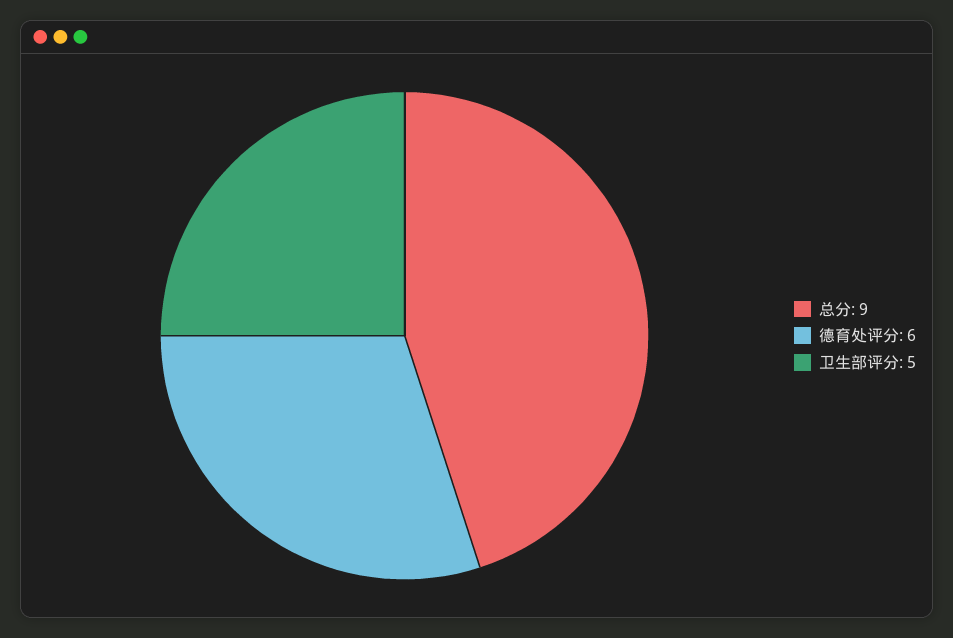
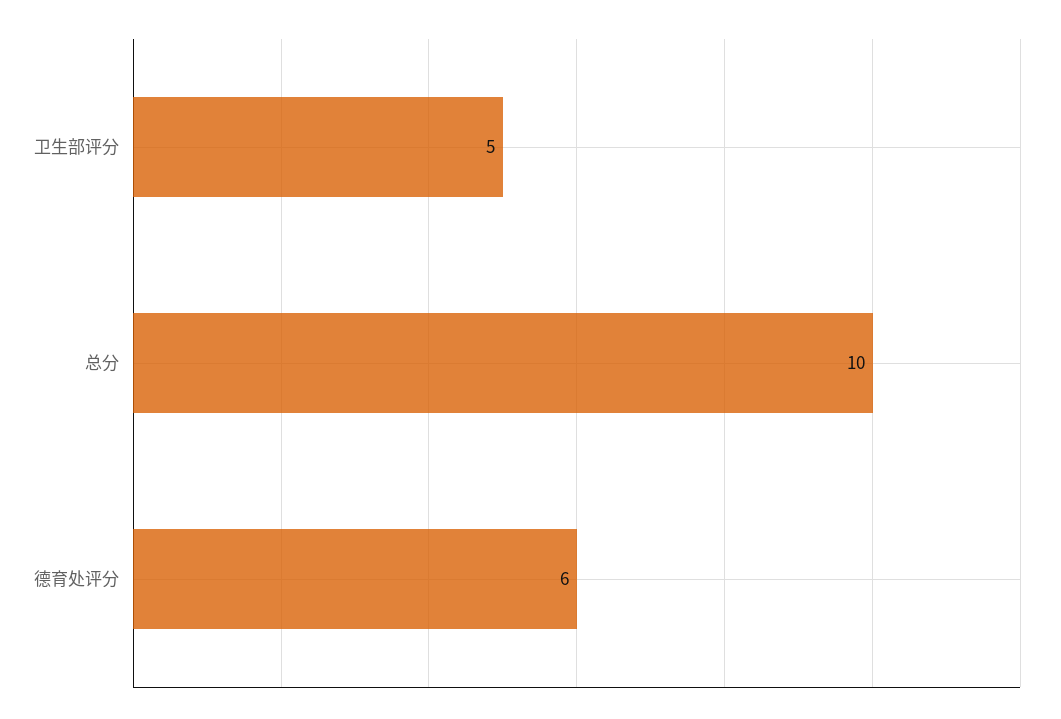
  {
-   "总分": 9,
+   "总分": 10,
    "德育处评分": 6,
    "卫生部评分": 5
  }

